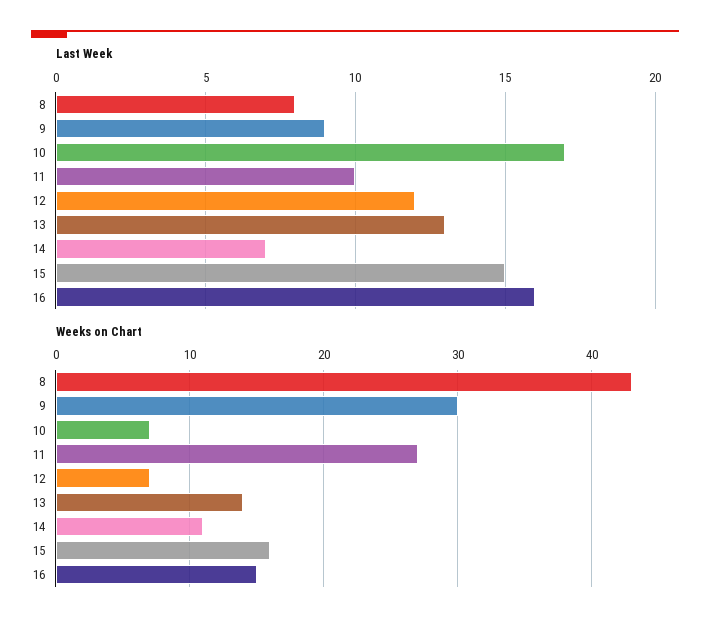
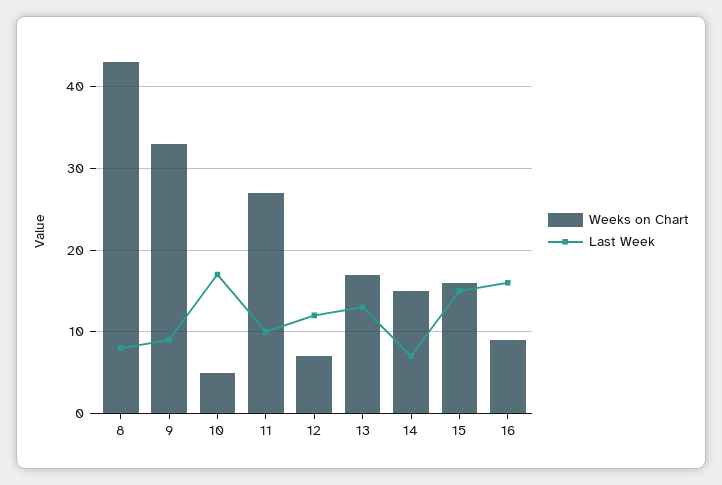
  {
    "Last Week": {
      "8": 8,
      "9": 9,
      "10": 17,
      "11": 10,
      "12": 12,
      "13": 13,
      "14": 7,
      "15": 15,
      "16": 16
    },
    "Weeks on Chart": {
      "8": 43,
-     "9": 30,
+     "9": 33,
-     "10": 7,
+     "10": 5,
      "11": 27,
      "12": 7,
-     "13": 14,
+     "13": 17,
-     "14": 11,
+     "14": 15,
      "15": 16,
-     "16": 15
+     "16": 9
    }
  }

